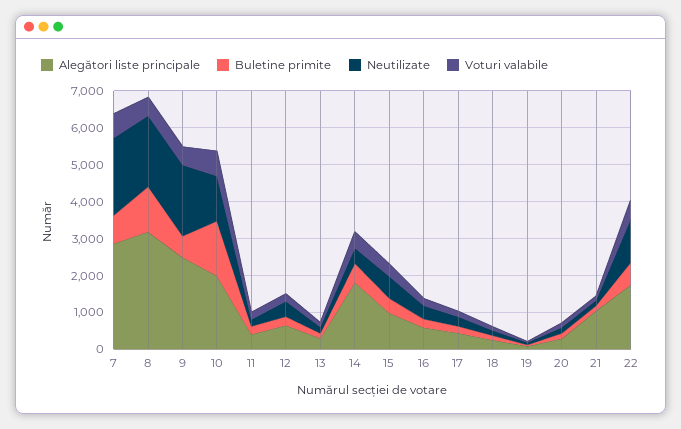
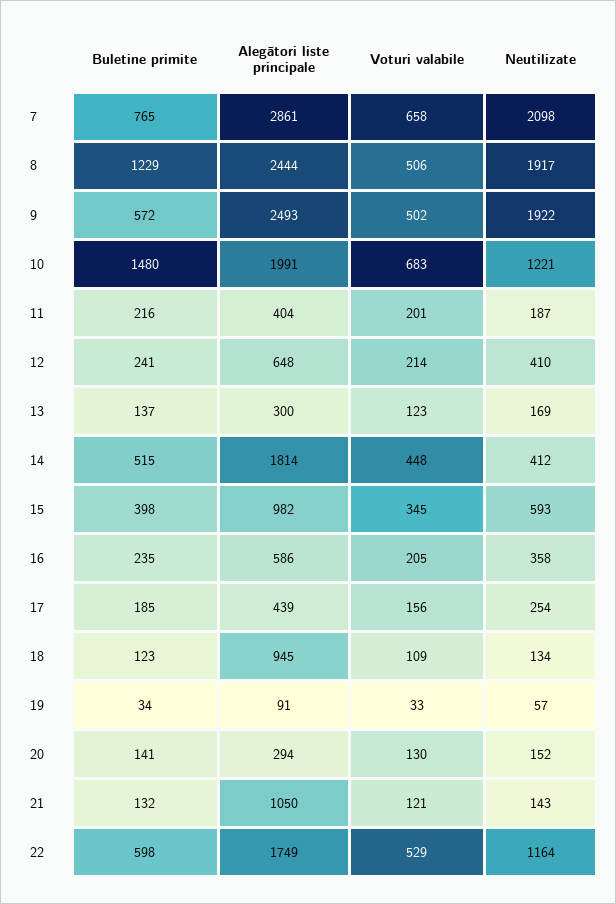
  {
    "Alegători liste principale": {
      "7": 2861,
-     "8": 3250,
+     "8": 2444,
      "9": 2493,
      "10": 1991,
      "11": 404,
      "12": 648,
      "13": 300,
      "14": 1814,
      "15": 982,
      "16": 586,
      "17": 439,
-     "18": 250,
+     "18": 945,
      "19": 91,
      "20": 294,
      "21": 1050,
      "22": 1749
    },
    "Buletine primite": {
      "7": 765,
      "8": 1229,
      "9": 572,
      "10": 1480,
      "11": 216,
      "12": 241,
      "13": 137,
      "14": 515,
      "15": 398,
      "16": 235,
      "17": 185,
      "18": 123,
      "19": 34,
      "20": 141,
      "21": 132,
      "22": 598
    },
    "Neutilizate": {
      "7": 2098,
      "8": 1917,
      "9": 1922,
      "10": 1221,
      "11": 187,
      "12": 410,
      "13": 169,
      "14": 412,
      "15": 593,
      "16": 358,
      "17": 254,
      "18": 134,
      "19": 57,
      "20": 152,
      "21": 143,
      "22": 1164
    },
    "Voturi valabile": {
      "7": 658,
      "8": 506,
      "9": 502,
      "10": 683,
      "11": 201,
      "12": 214,
      "13": 123,
      "14": 448,
      "15": 345,
      "16": 205,
      "17": 156,
      "18": 109,
      "19": 33,
      "20": 130,
      "21": 121,
      "22": 529
    }
  }

